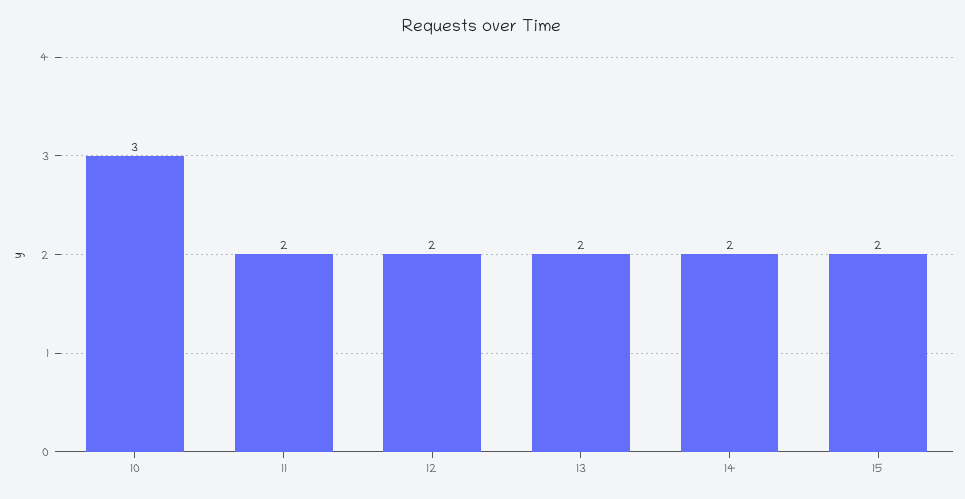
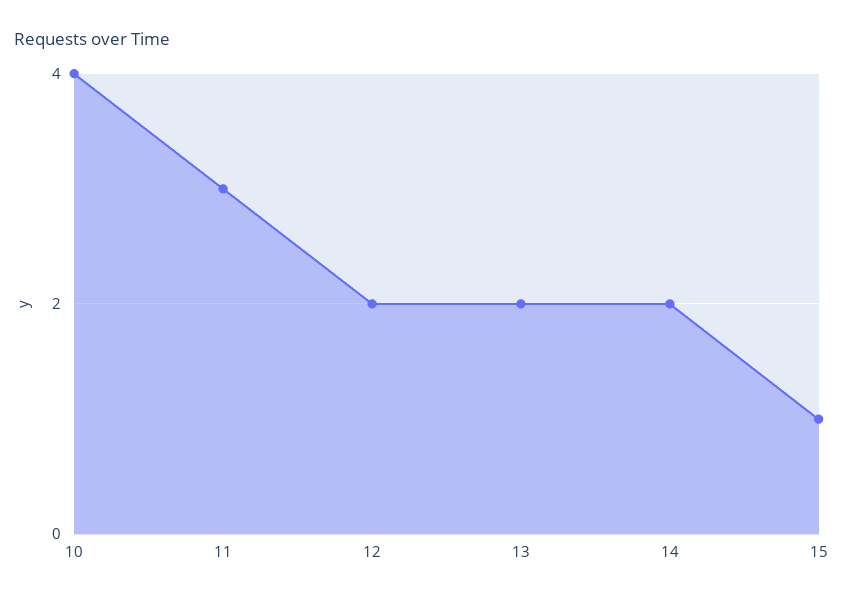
  {
-   "10": 3,
+   "10": 4,
-   "11": 2,
+   "11": 3,
    "12": 2,
    "13": 2,
    "14": 2,
-   "15": 2
+   "15": 1
  }

